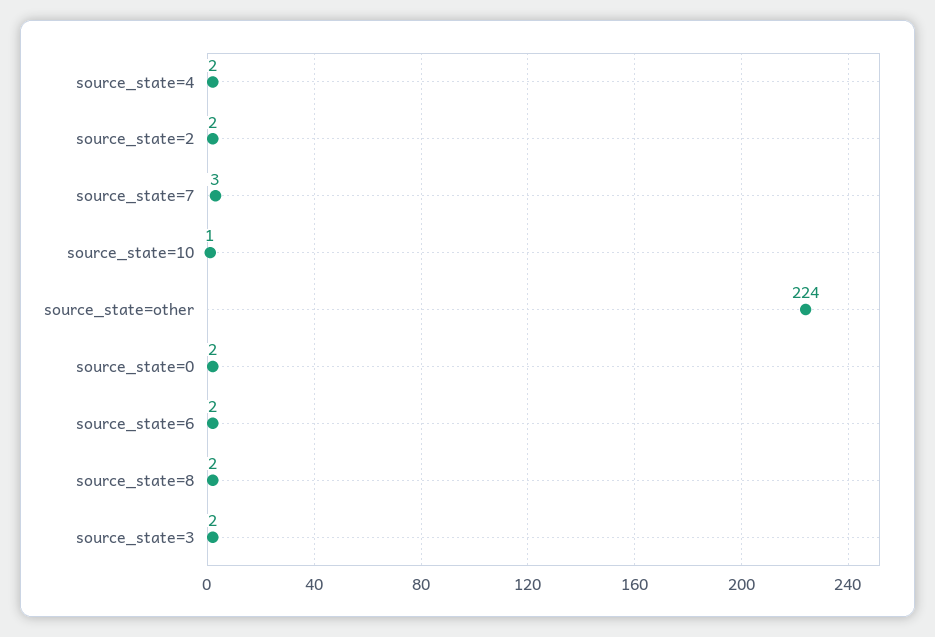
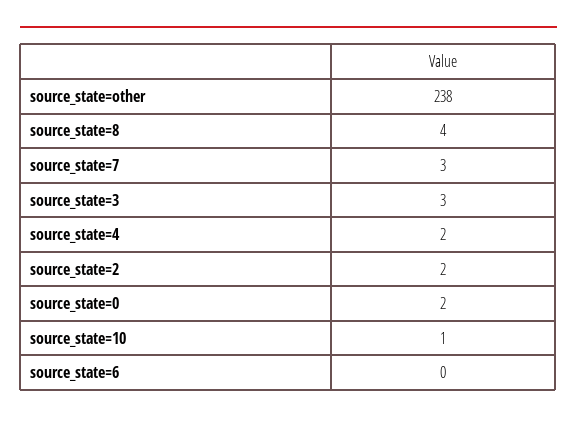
  {
    "source_state=4": 2,
    "source_state=2": 2,
    "source_state=7": 3,
    "source_state=10": 1,
-   "source_state=other": 224,
+   "source_state=other": 238,
    "source_state=0": 2,
-   "source_state=6": 2,
+   "source_state=6": 0,
-   "source_state=8": 2,
+   "source_state=8": 4,
-   "source_state=3": 2
+   "source_state=3": 3
  }

